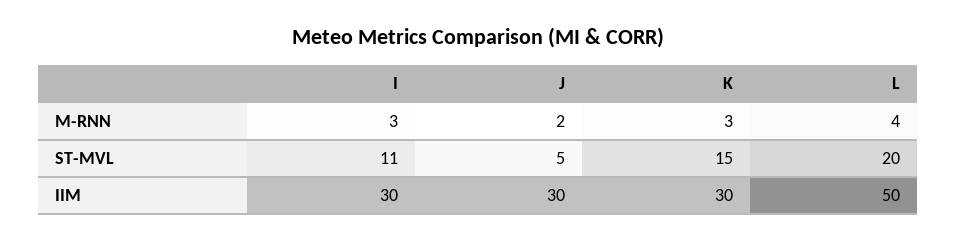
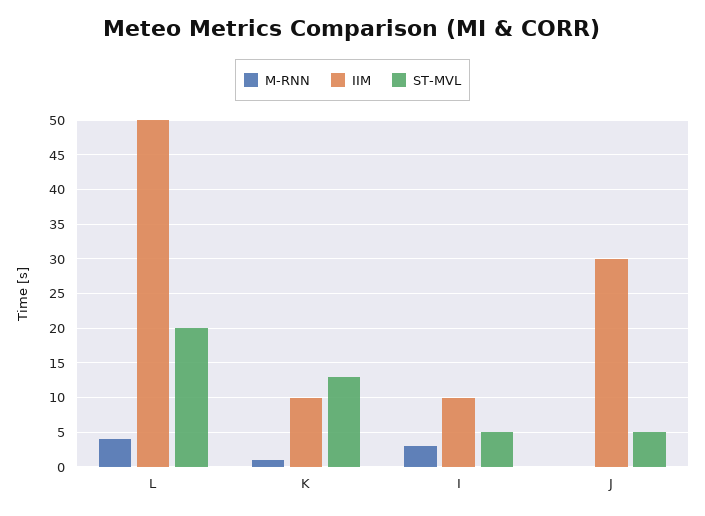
  {
    "M-RNN": {
      "I": 3,
-     "J": 2,
+     "J": 0,
-     "K": 3,
+     "K": 1,
      "L": 4
    },
    "ST-MVL": {
-     "I": 11,
+     "I": 5,
      "J": 5,
-     "K": 15,
+     "K": 13,
      "L": 20
    },
    "IIM": {
-     "I": 30,
+     "I": 10,
      "J": 30,
-     "K": 30,
+     "K": 10,
      "L": 50
    }
  }

